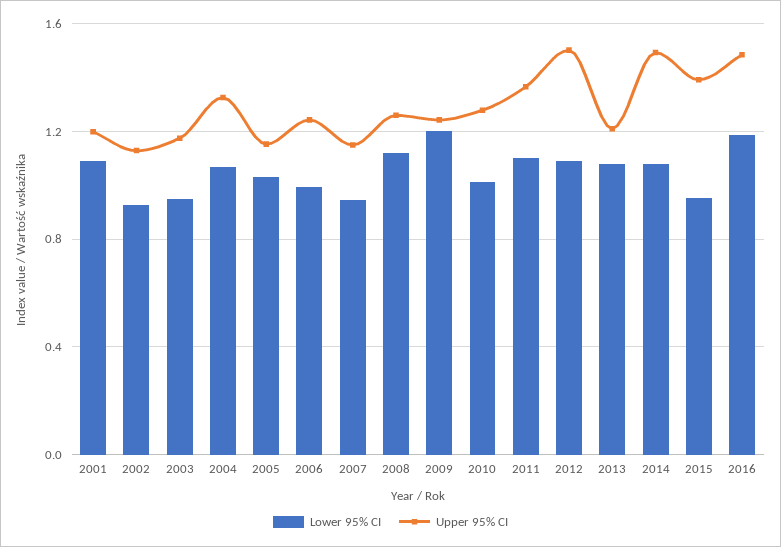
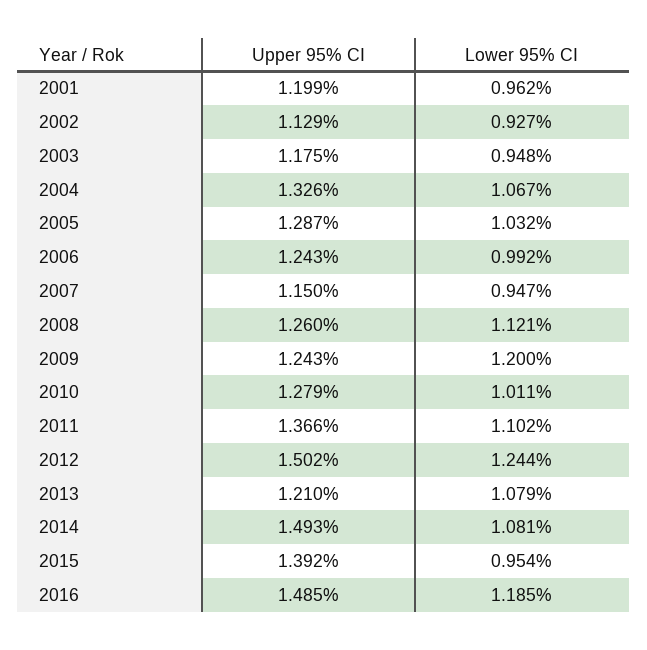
  {
    "Lower 95% CI": {
-     "2001": 1.1,
+     "2001": 0.962,
      "2002": 0.927,
      "2003": 0.948,
      "2004": 1.067,
      "2005": 1.032,
      "2006": 0.992,
      "2007": 0.947,
      "2008": 1.121,
      "2009": 1.2,
      "2010": 1.011,
      "2011": 1.102,
-     "2012": 1.1,
+     "2012": 1.244,
      "2013": 1.079,
      "2014": 1.081,
      "2015": 0.954,
      "2016": 1.185
    },
    "Upper 95% CI": {
      "2001": 1.199,
      "2002": 1.129,
      "2003": 1.175,
      "2004": 1.326,
-     "2005": 1.15,
+     "2005": 1.287,
      "2006": 1.243,
      "2007": 1.15,
      "2008": 1.26,
      "2009": 1.243,
      "2010": 1.279,
      "2011": 1.366,
      "2012": 1.502,
      "2013": 1.21,
      "2014": 1.493,
      "2015": 1.392,
      "2016": 1.485
    }
  }

